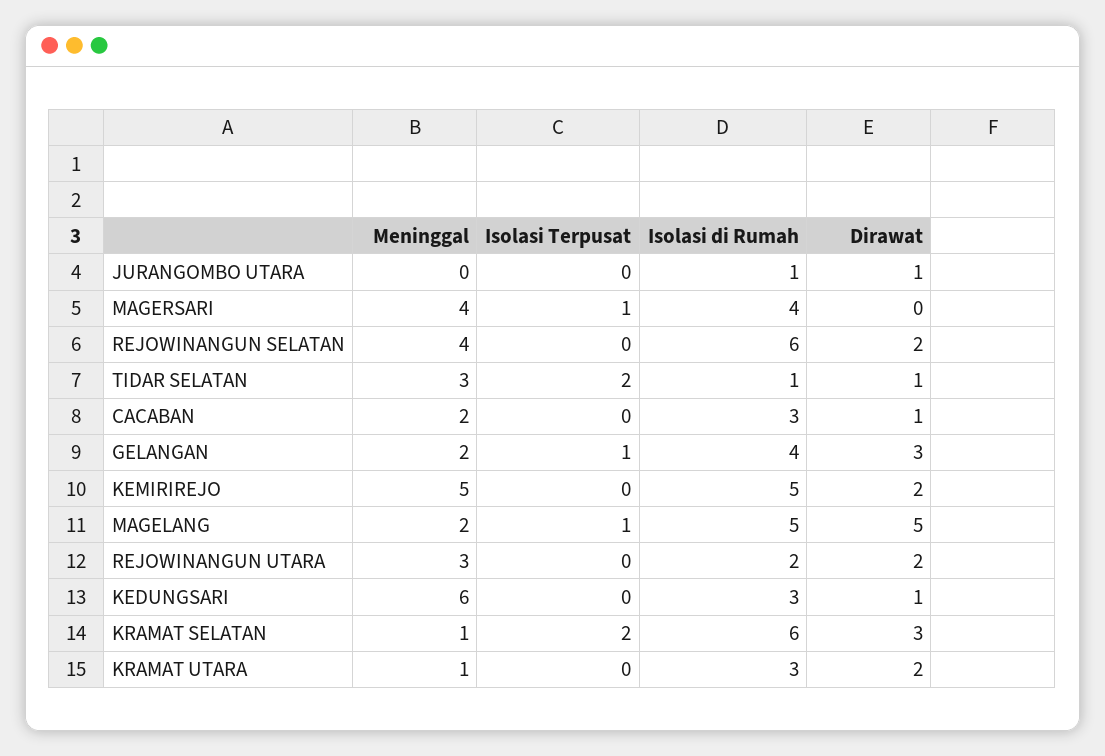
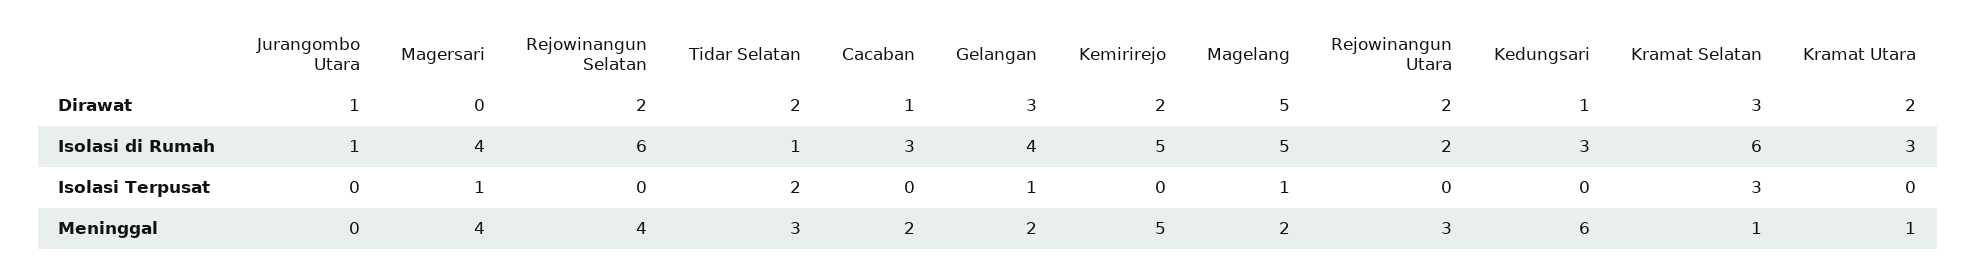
  {
    "Meninggal": {
      "JURANGOMBO UTARA": 0,
      "MAGERSARI": 4,
      "REJOWINANGUN SELATAN": 4,
      "TIDAR SELATAN": 3,
      "CACABAN": 2,
      "GELANGAN": 2,
      "KEMIRIREJO": 5,
      "MAGELANG": 2,
      "REJOWINANGUN UTARA": 3,
      "KEDUNGSARI": 6,
      "KRAMAT SELATAN": 1,
      "KRAMAT UTARA": 1
    },
    "Isolasi Terpusat": {
      "JURANGOMBO UTARA": 0,
      "MAGERSARI": 1,
      "REJOWINANGUN SELATAN": 0,
      "TIDAR SELATAN": 2,
      "CACABAN": 0,
      "GELANGAN": 1,
      "KEMIRIREJO": 0,
      "MAGELANG": 1,
      "REJOWINANGUN UTARA": 0,
      "KEDUNGSARI": 0,
-     "KRAMAT SELATAN": 2,
+     "KRAMAT SELATAN": 3,
      "KRAMAT UTARA": 0
    },
    "Isolasi di Rumah": {
      "JURANGOMBO UTARA": 1,
      "MAGERSARI": 4,
      "REJOWINANGUN SELATAN": 6,
      "TIDAR SELATAN": 1,
      "CACABAN": 3,
      "GELANGAN": 4,
      "KEMIRIREJO": 5,
      "MAGELANG": 5,
      "REJOWINANGUN UTARA": 2,
      "KEDUNGSARI": 3,
      "KRAMAT SELATAN": 6,
      "KRAMAT UTARA": 3
    },
    "Dirawat": {
      "JURANGOMBO UTARA": 1,
      "MAGERSARI": 0,
      "REJOWINANGUN SELATAN": 2,
-     "TIDAR SELATAN": 1,
+     "TIDAR SELATAN": 2,
      "CACABAN": 1,
      "GELANGAN": 3,
      "KEMIRIREJO": 2,
      "MAGELANG": 5,
      "REJOWINANGUN UTARA": 2,
      "KEDUNGSARI": 1,
      "KRAMAT SELATAN": 3,
      "KRAMAT UTARA": 2
    }
  }

